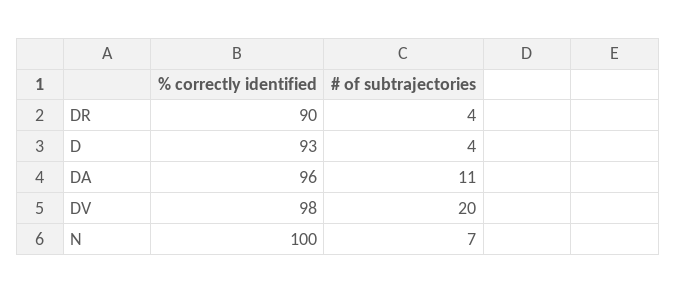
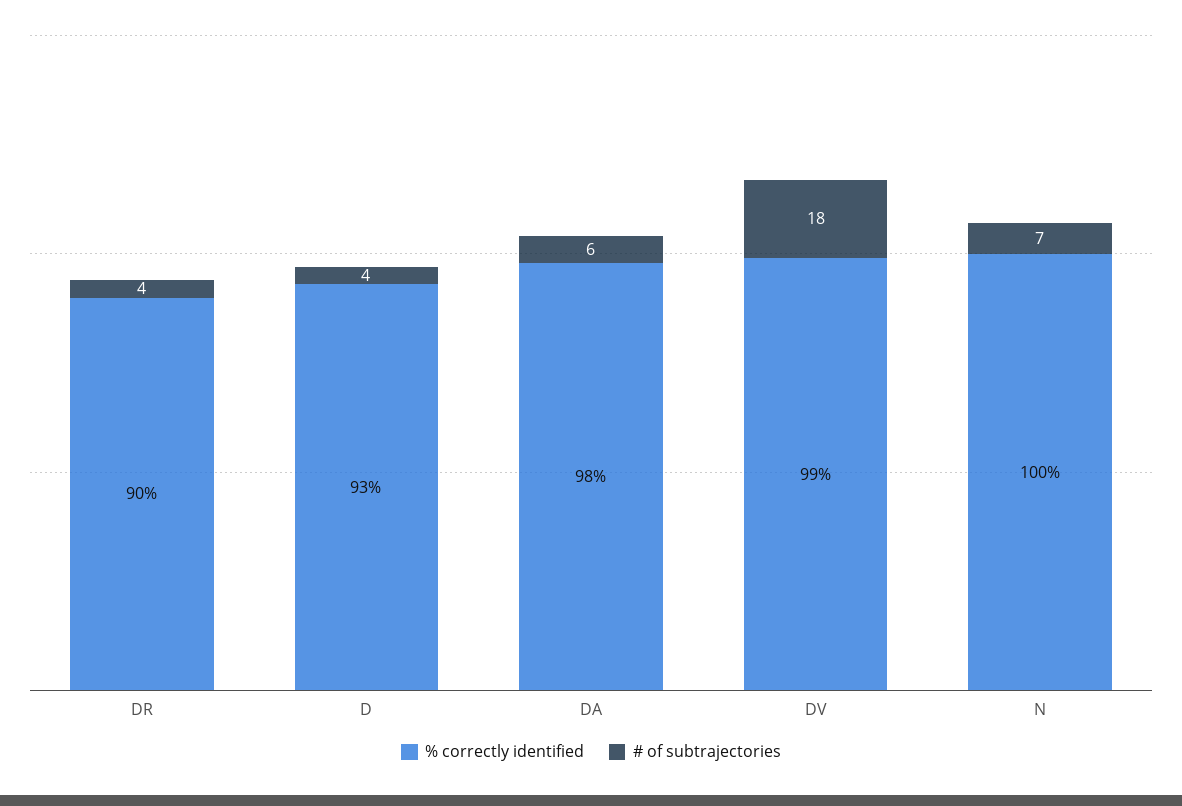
  {
    "% correctly identified": {
      "DR": 90,
      "D": 93,
-     "DA": 96,
+     "DA": 98,
-     "DV": 98,
+     "DV": 99,
      "N": 100
    },
    "# of subtrajectories": {
      "DR": 4,
      "D": 4,
-     "DA": 11,
+     "DA": 6,
-     "DV": 20,
+     "DV": 18,
      "N": 7
    }
  }

